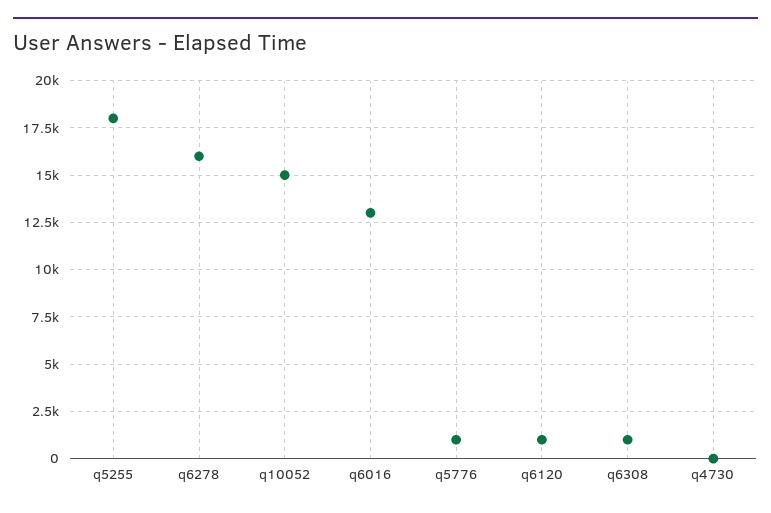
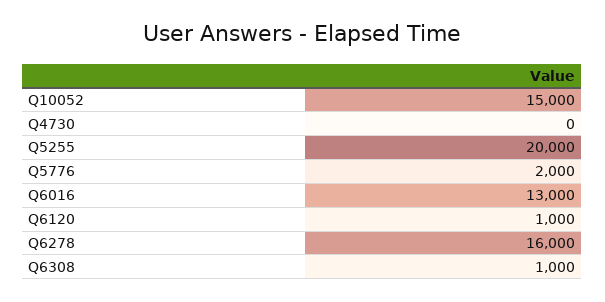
  {
-   "q5255": 18000,
+   "q5255": 20000,
    "q6278": 16000,
    "q10052": 15000,
    "q6016": 13000,
-   "q5776": 1000,
+   "q5776": 2000,
    "q6120": 1000,
    "q6308": 1000,
    "q4730": 0
  }

